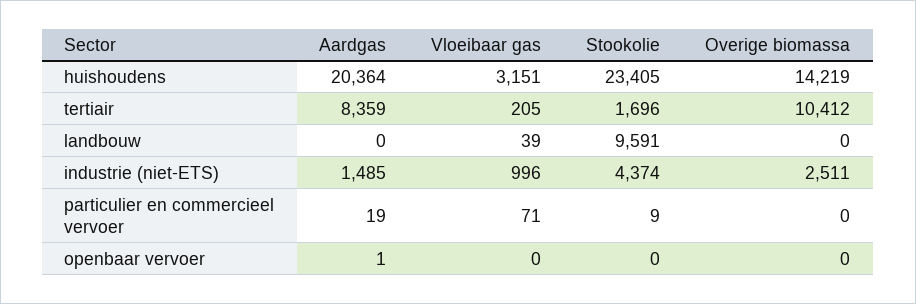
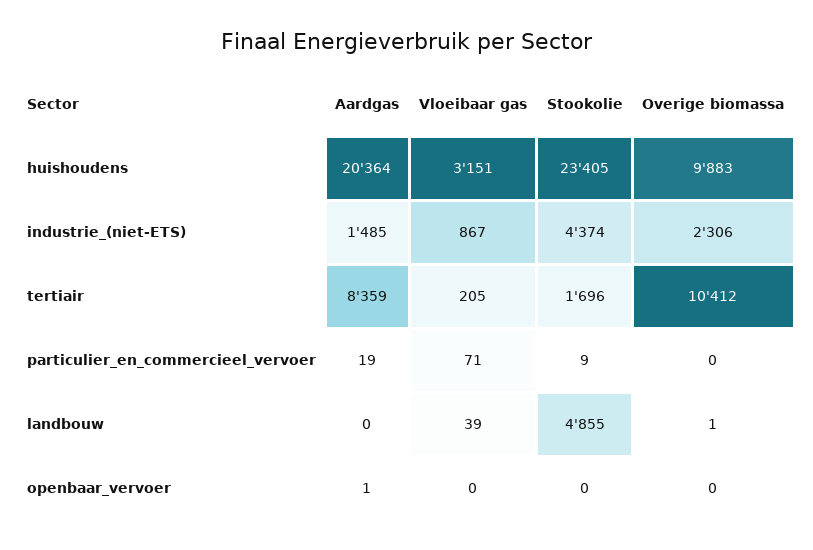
  {
    "Aardgas": {
      "huishoudens": 20364,
      "tertiair": 8359,
      "landbouw": 0,
      "industrie (niet-ETS)": 1485,
      "particulier en commercieel vervoer": 19,
      "openbaar vervoer": 1
    },
    "Vloeibaar gas": {
      "huishoudens": 3151,
      "tertiair": 205,
      "landbouw": 39,
-     "industrie (niet-ETS)": 996,
+     "industrie (niet-ETS)": 867,
      "particulier en commercieel vervoer": 71,
      "openbaar vervoer": 0
    },
    "Stookolie": {
      "huishoudens": 23405,
      "tertiair": 1696,
-     "landbouw": 9591,
+     "landbouw": 4855,
      "industrie (niet-ETS)": 4374,
      "particulier en commercieel vervoer": 9,
      "openbaar vervoer": 0
    },
    "Overige biomassa": {
-     "huishoudens": 14219,
+     "huishoudens": 9883,
      "tertiair": 10412,
-     "landbouw": 0,
+     "landbouw": 1,
-     "industrie (niet-ETS)": 2511,
+     "industrie (niet-ETS)": 2306,
      "particulier en commercieel vervoer": 0,
      "openbaar vervoer": 0
    }
  }

